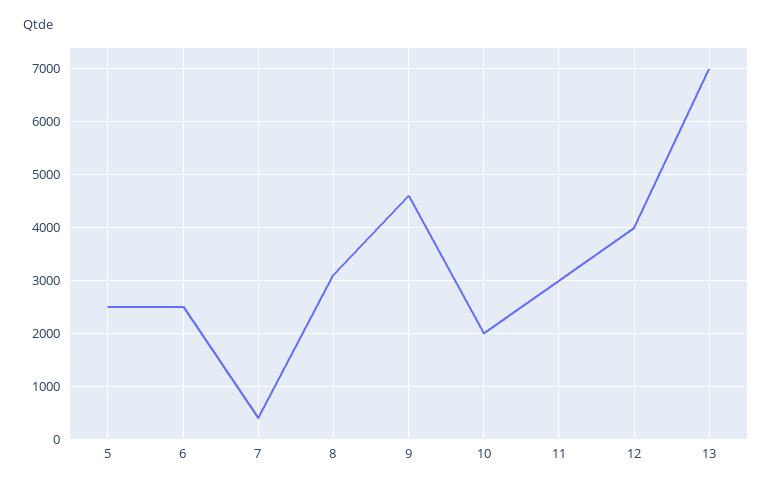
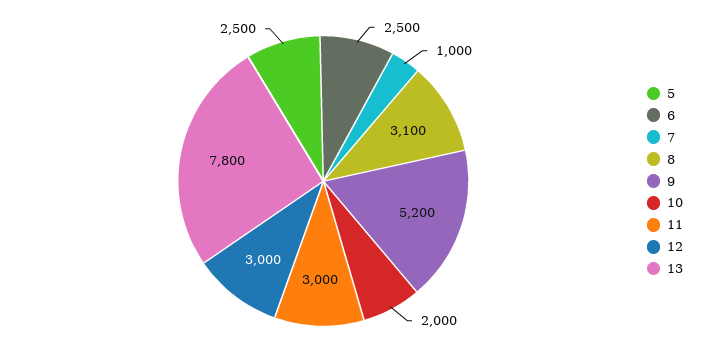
  {
    "5": 2500,
    "6": 2500,
-   "7": 400,
+   "7": 1000,
    "8": 3100,
-   "9": 4600,
+   "9": 5200,
    "10": 2000,
    "11": 3000,
-   "12": 4000,
+   "12": 3000,
-   "13": 7000
+   "13": 7800
  }

